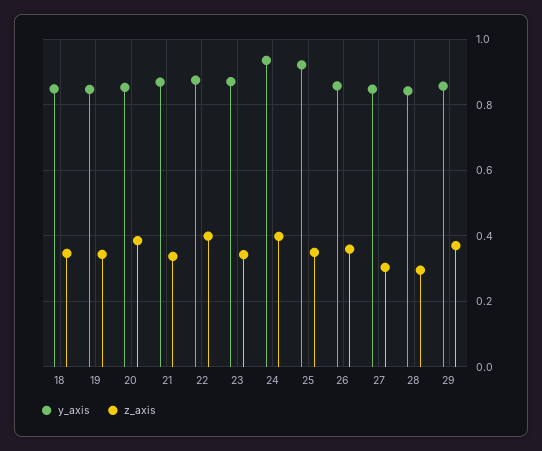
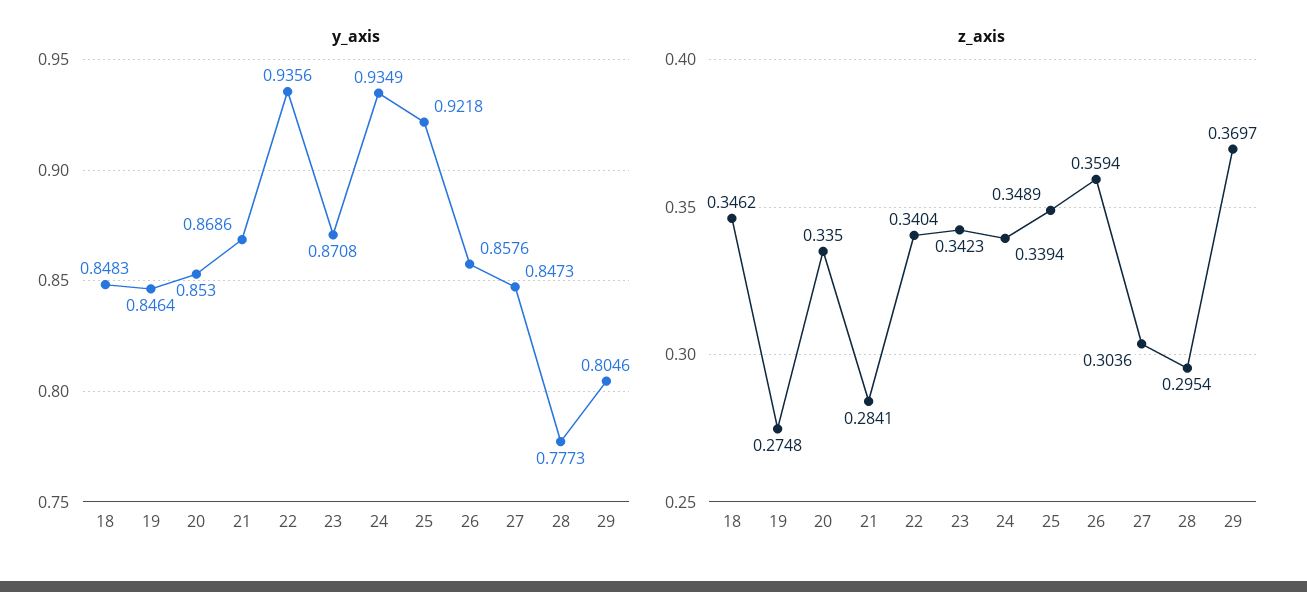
  {
    "y_axis": {
      "18": 0.8483,
      "19": 0.8464,
      "20": 0.853,
      "21": 0.8686,
-     "22": 0.88,
+     "22": 0.9356,
      "23": 0.8708,
      "24": 0.9349,
      "25": 0.9218,
      "26": 0.8576,
      "27": 0.8473,
-     "28": 0.84,
+     "28": 0.7773,
-     "29": 0.86
+     "29": 0.8046
    },
    "z_axis": {
      "18": 0.3462,
-     "19": 0.34,
+     "19": 0.2748,
-     "20": 0.38,
+     "20": 0.335,
-     "21": 0.34,
+     "21": 0.2841,
-     "22": 0.4,
+     "22": 0.3404,
      "23": 0.3423,
-     "24": 0.4,
+     "24": 0.3394,
      "25": 0.3489,
      "26": 0.3594,
      "27": 0.3036,
      "28": 0.2954,
      "29": 0.3697
    }
  }

